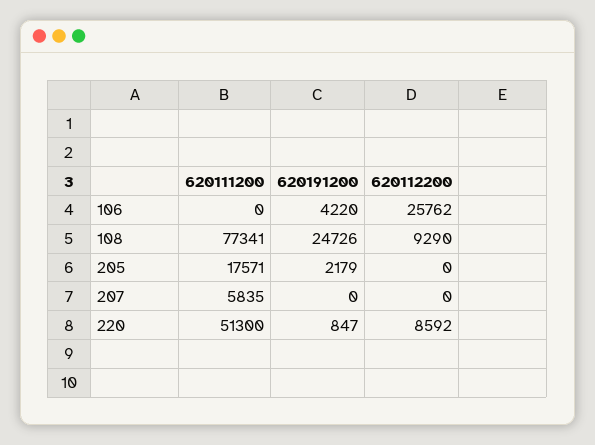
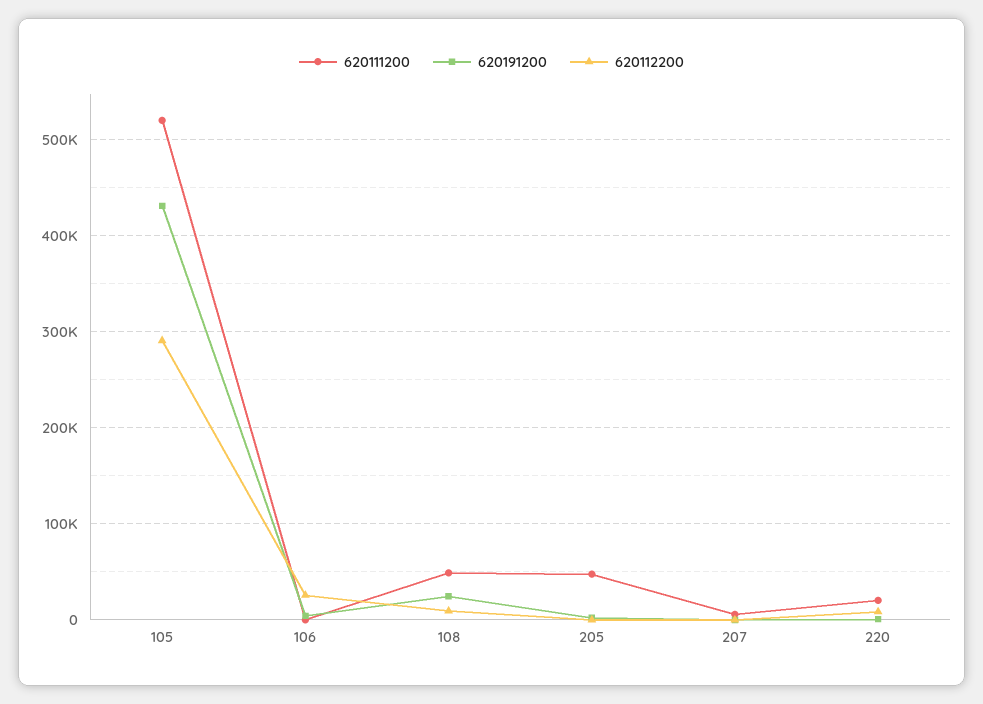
  {
    "620111200": {
      "106": 0,
-     "108": 77341,
+     "108": 50000,
-     "205": 17571,
+     "205": 50000,
      "207": 5835,
-     "220": 51300
+     "220": 20000,
+     "105": 520000
    },
    "620191200": {
      "106": 4220,
      "108": 24726,
      "205": 2179,
      "207": 0,
-     "220": 847
+     "220": 847,
+     "105": 430000
    },
    "620112200": {
      "106": 25762,
      "108": 9290,
      "205": 0,
      "207": 0,
-     "220": 8592
+     "220": 8592,
+     "105": 290000
    }
  }

